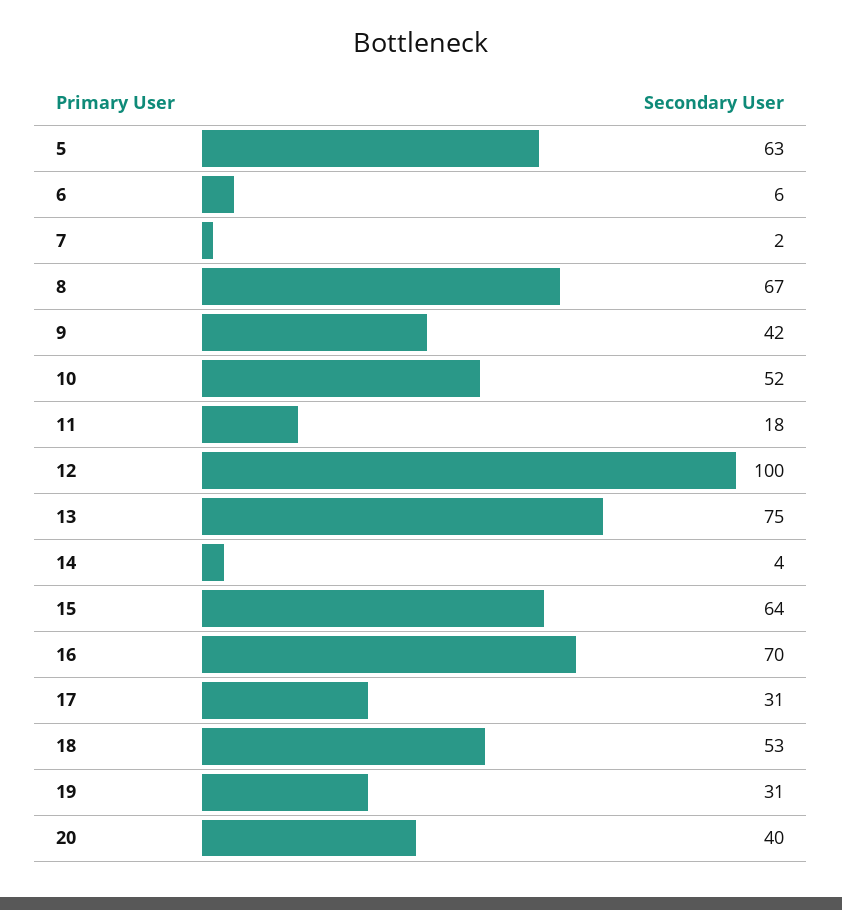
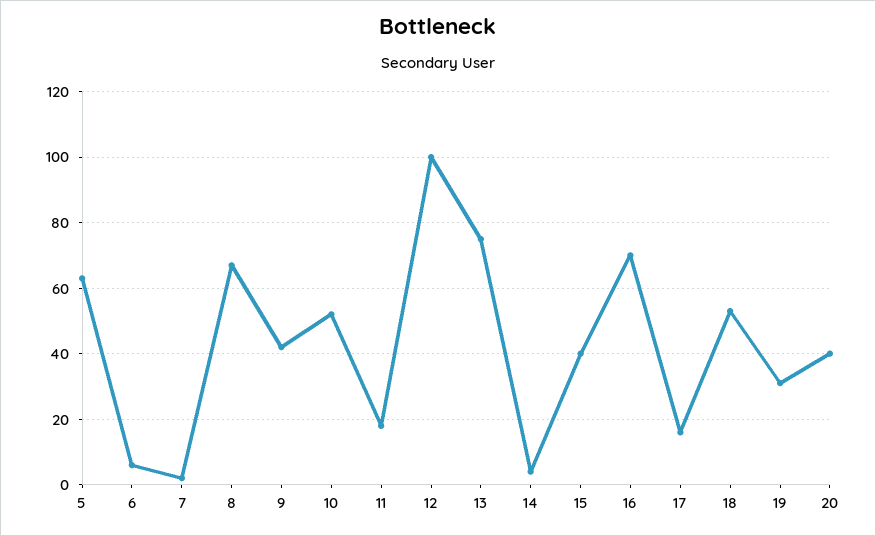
  {
    "5": 63,
    "6": 6,
    "7": 2,
    "8": 67,
    "9": 42,
    "10": 52,
    "11": 18,
    "12": 100,
    "13": 75,
    "14": 4,
-   "15": 64,
+   "15": 40,
    "16": 70,
-   "17": 31,
+   "17": 15,
    "18": 53,
    "19": 31,
    "20": 40
  }

